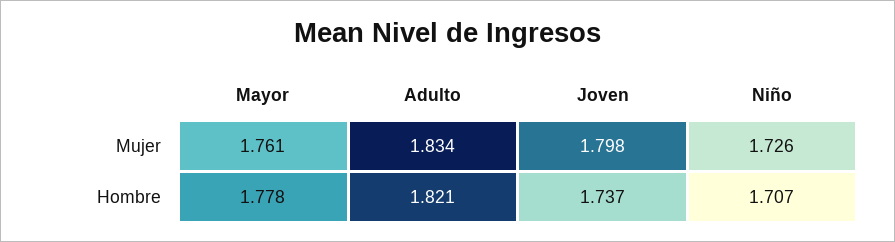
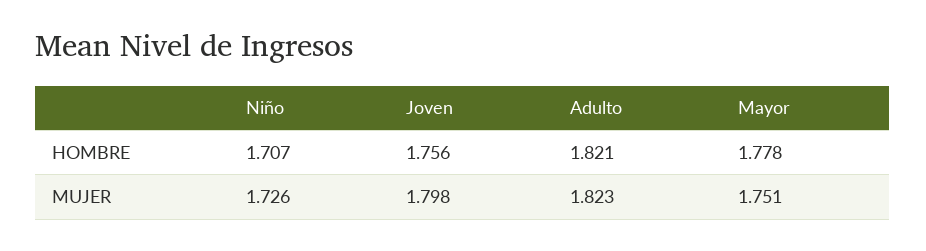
  {
    "Mayor": {
-     "Mujer": 1.761,
+     "Mujer": 1.751,
      "Hombre": 1.778
    },
    "Adulto": {
-     "Mujer": 1.834,
+     "Mujer": 1.823,
      "Hombre": 1.821
    },
    "Joven": {
      "Mujer": 1.798,
-     "Hombre": 1.737
+     "Hombre": 1.756
    },
    "Niño": {
      "Mujer": 1.726,
      "Hombre": 1.707
    }
  }

